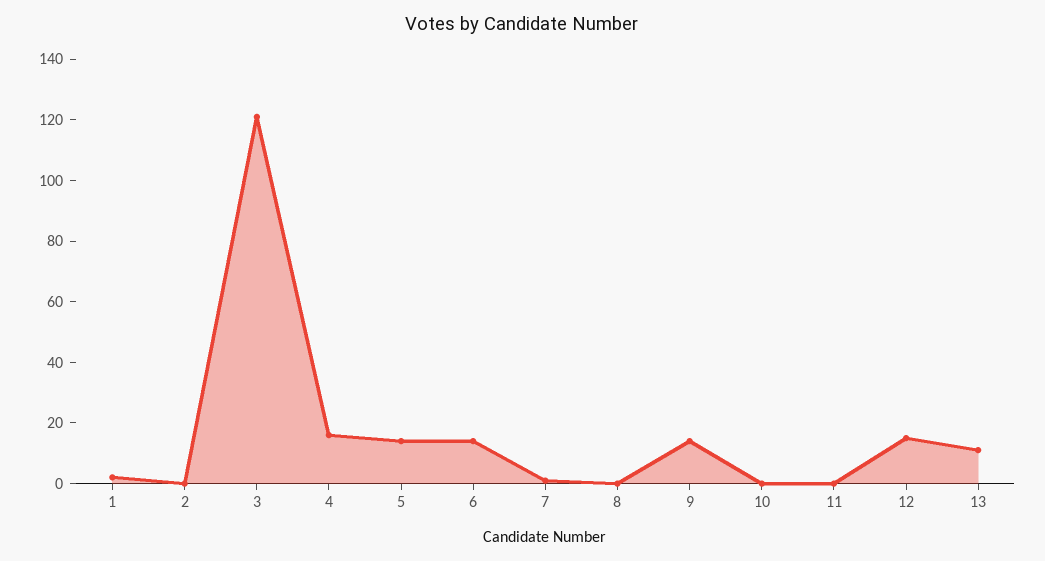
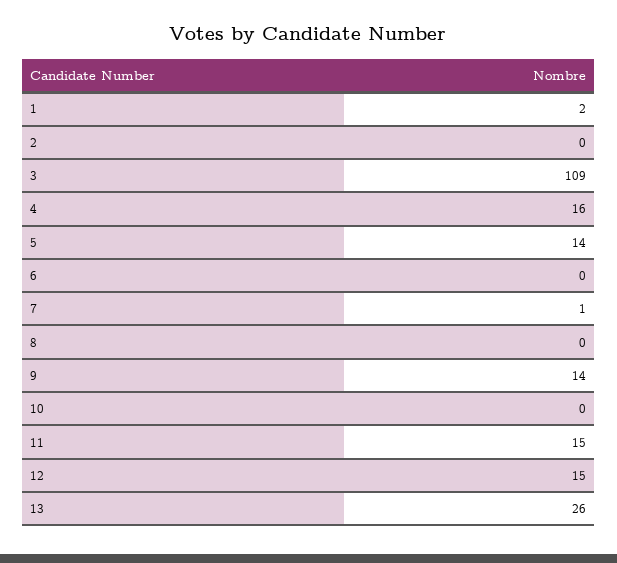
  {
    "1": 2,
    "2": 0,
-   "3": 120,
+   "3": 109,
    "4": 16,
    "5": 14,
-   "6": 15,
+   "6": 0,
    "7": 1,
    "8": 0,
    "9": 14,
    "10": 0,
-   "11": 0,
+   "11": 15,
    "12": 15,
-   "13": 10
+   "13": 26
  }

